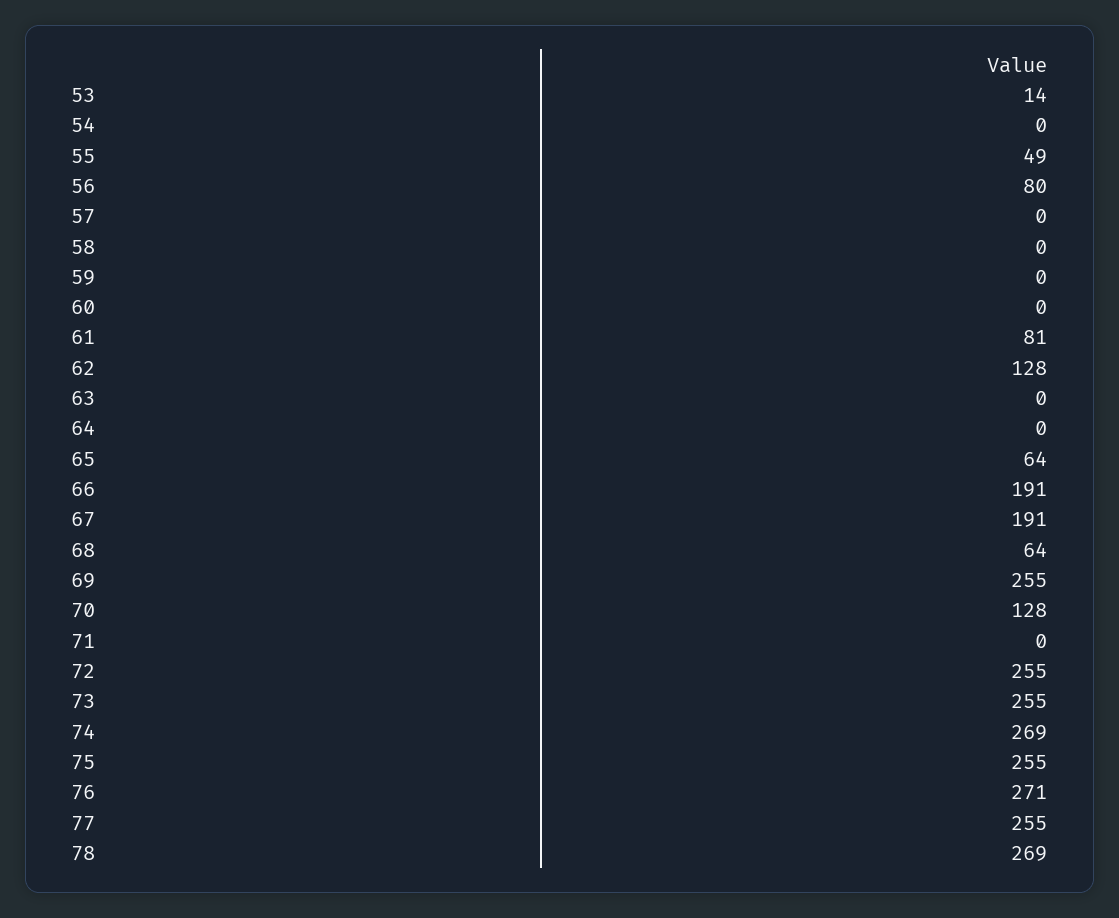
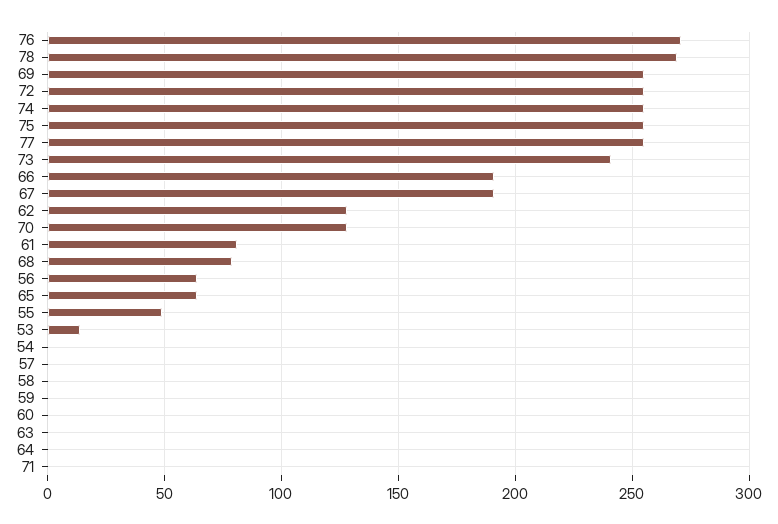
  {
    "53": 14,
    "54": 0,
    "55": 49,
-   "56": 80,
+   "56": 65,
    "57": 0,
    "58": 0,
    "59": 0,
    "60": 0,
    "61": 81,
    "62": 128,
    "63": 0,
    "64": 0,
    "65": 64,
    "66": 191,
    "67": 191,
-   "68": 64,
+   "68": 80,
    "69": 255,
    "70": 128,
    "71": 0,
    "72": 255,
-   "73": 255,
+   "73": 240,
-   "74": 269,
+   "74": 255,
    "75": 255,
    "76": 271,
    "77": 255,
    "78": 269
  }

